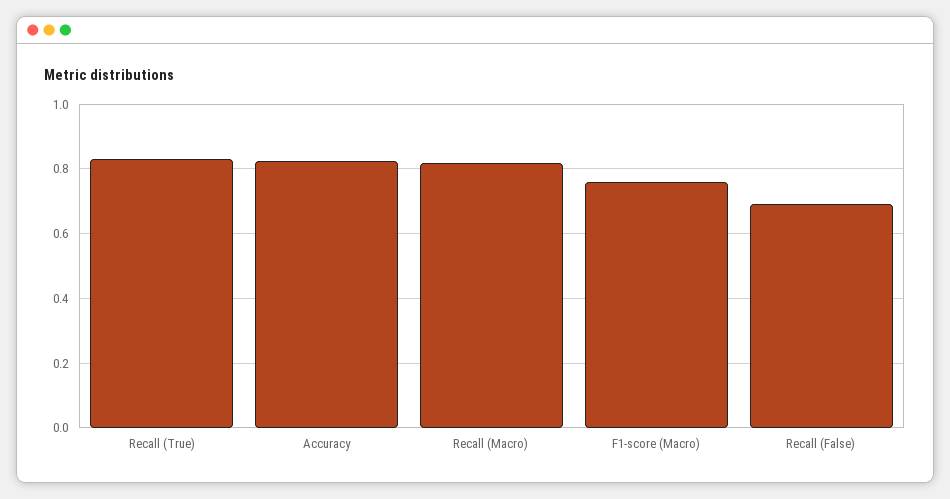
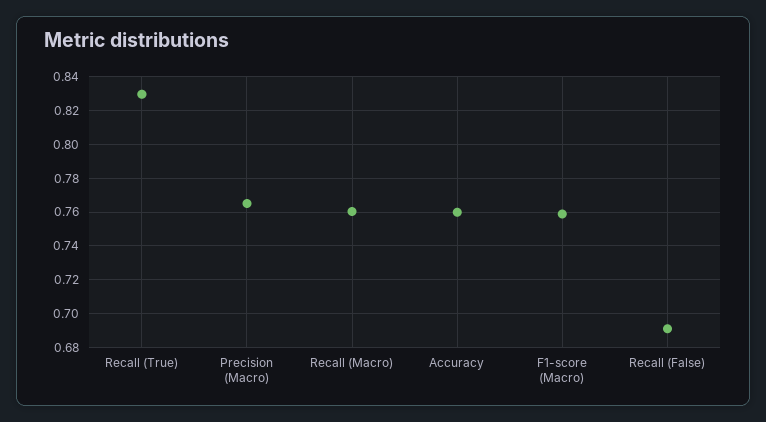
  {
    "Recall (True)": 0.83,
-   "Accuracy": 0.82,
+   "Accuracy": 0.76,
-   "Recall (Macro)": 0.82,
+   "Recall (Macro)": 0.76,
    "F1-score (Macro)": 0.76,
-   "Recall (False)": 0.69
+   "Recall (False)": 0.69,
+   "Precision (Macro)": 0.765
  }

